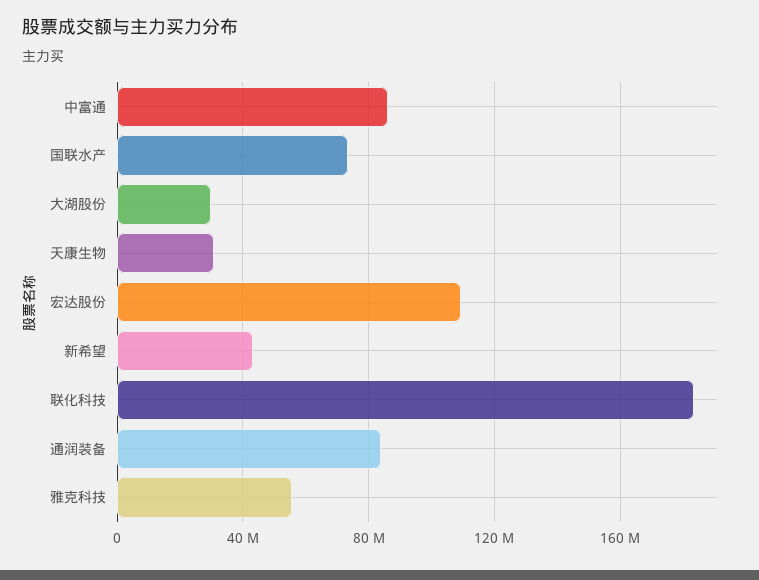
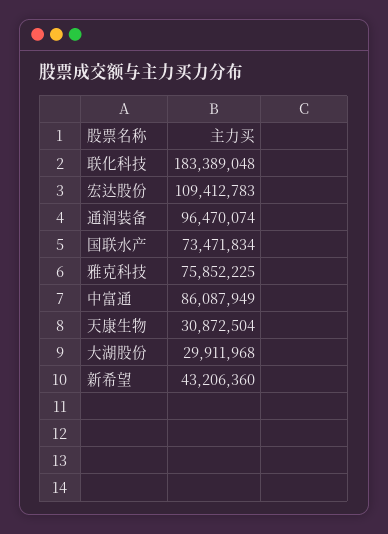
  {
    "中富通": 86087949,
    "国联水产": 73471834,
    "大湖股份": 29911968,
    "天康生物": 30872504,
    "宏达股份": 109412783,
    "新希望": 43206360,
    "联化科技": 183389048,
-   "通润装备": 85000000,
+   "通润装备": 96470074,
-   "雅克科技": 55000000
+   "雅克科技": 75852225
  }

